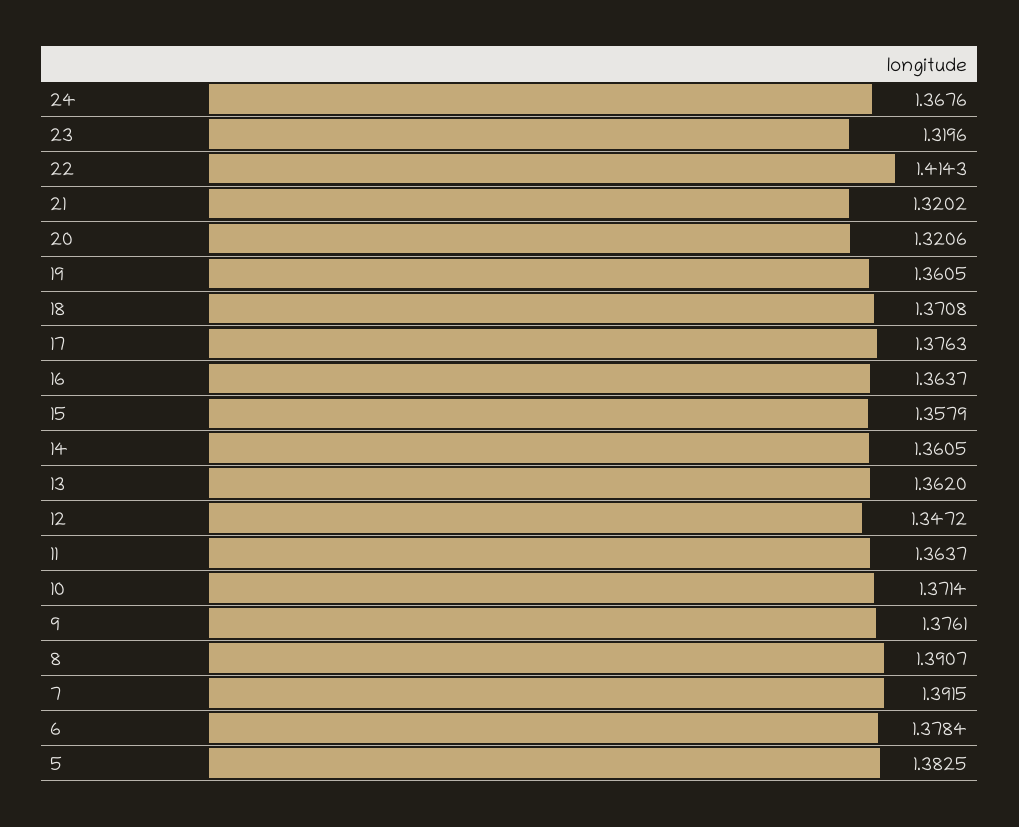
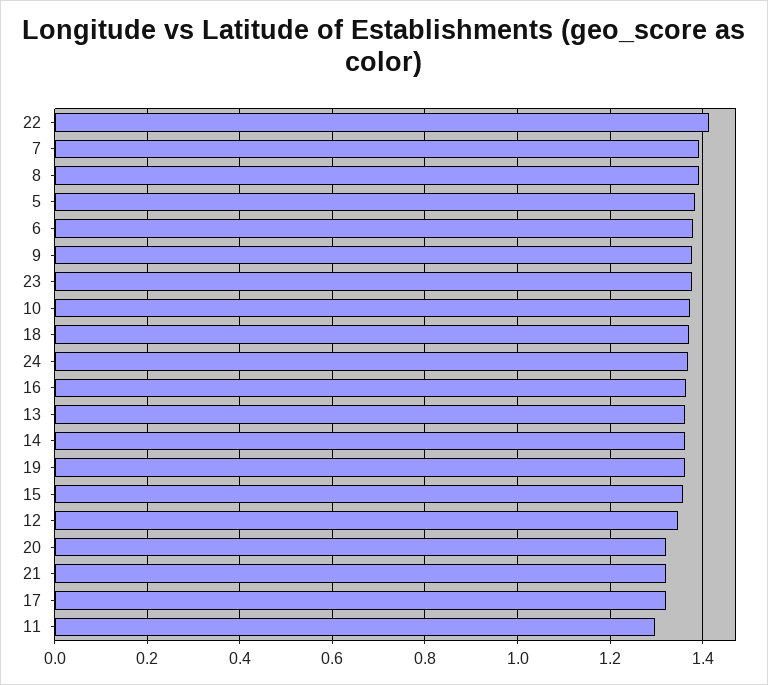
  {
    "24": 1.3676,
-   "23": 1.3196,
+   "23": 1.38,
    "22": 1.4143,
    "21": 1.3202,
    "20": 1.3206,
    "19": 1.3605,
    "18": 1.3708,
-   "17": 1.3763,
+   "17": 1.32,
    "16": 1.3637,
    "15": 1.3579,
    "14": 1.3605,
    "13": 1.362,
    "12": 1.3472,
-   "11": 1.3637,
+   "11": 1.3,
    "10": 1.3714,
    "9": 1.3761,
    "8": 1.3907,
    "7": 1.3915,
    "6": 1.3784,
    "5": 1.3825
  }

